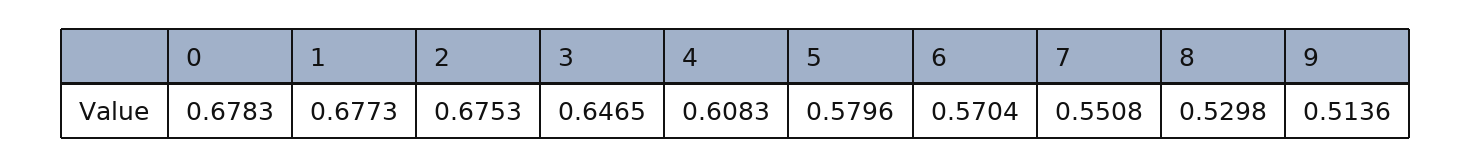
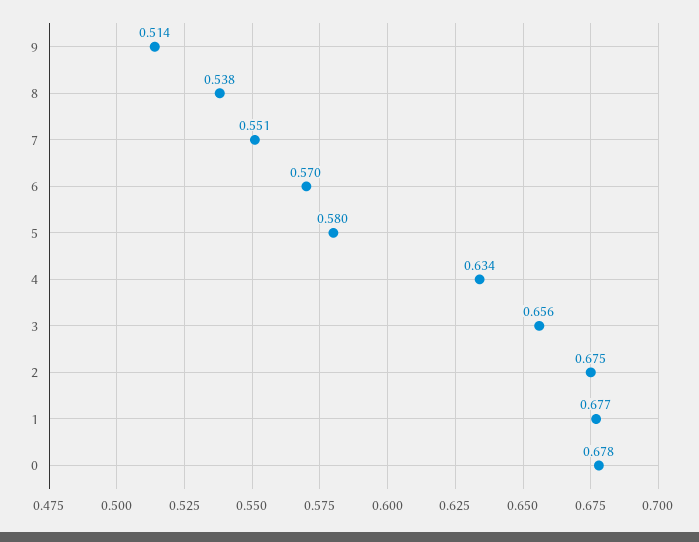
  {
    "0": 0.6783,
    "1": 0.6773,
    "2": 0.6753,
-   "3": 0.6465,
+   "3": 0.656,
-   "4": 0.6083,
+   "4": 0.634,
    "5": 0.5796,
    "6": 0.5704,
    "7": 0.5508,
-   "8": 0.5298,
+   "8": 0.538,
    "9": 0.5136
  }

